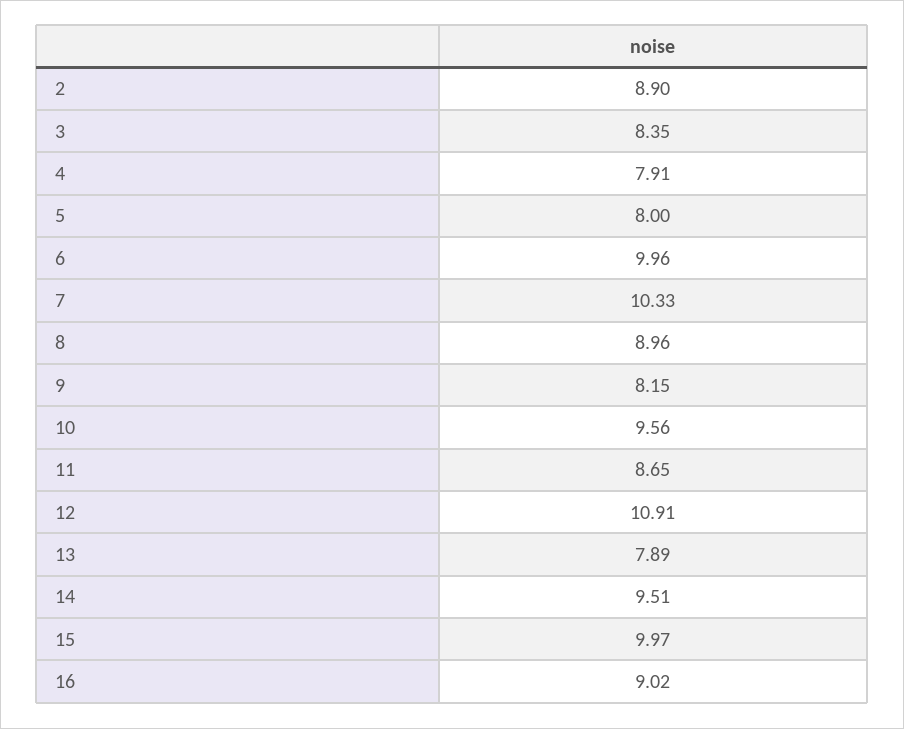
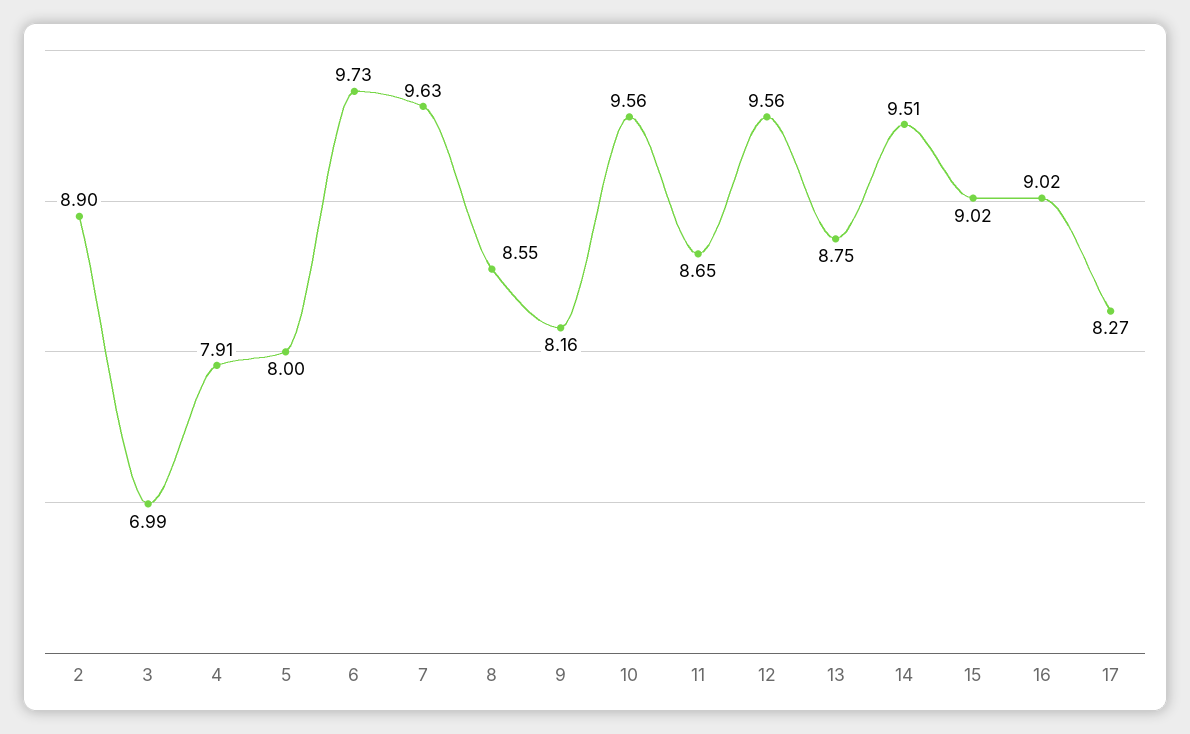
  {
    "2": 8.9,
-   "3": 8.35,
+   "3": 6.99,
    "4": 7.91,
    "5": 8,
-   "6": 9.96,
+   "6": 9.73,
-   "7": 10.33,
+   "7": 9.63,
-   "8": 8.96,
+   "8": 8.55,
-   "9": 8.15,
+   "9": 8.16,
    "10": 9.56,
    "11": 8.65,
-   "12": 10.91,
+   "12": 9.56,
-   "13": 7.89,
+   "13": 8.75,
    "14": 9.51,
-   "15": 9.97,
+   "15": 9.02,
-   "16": 9.02
+   "16": 9.02,
+   "17": 8.27
  }

